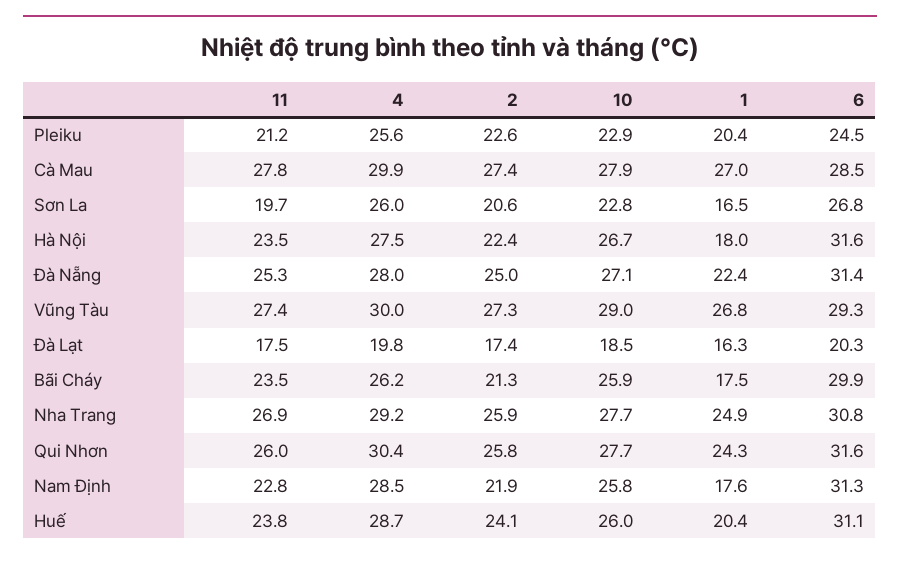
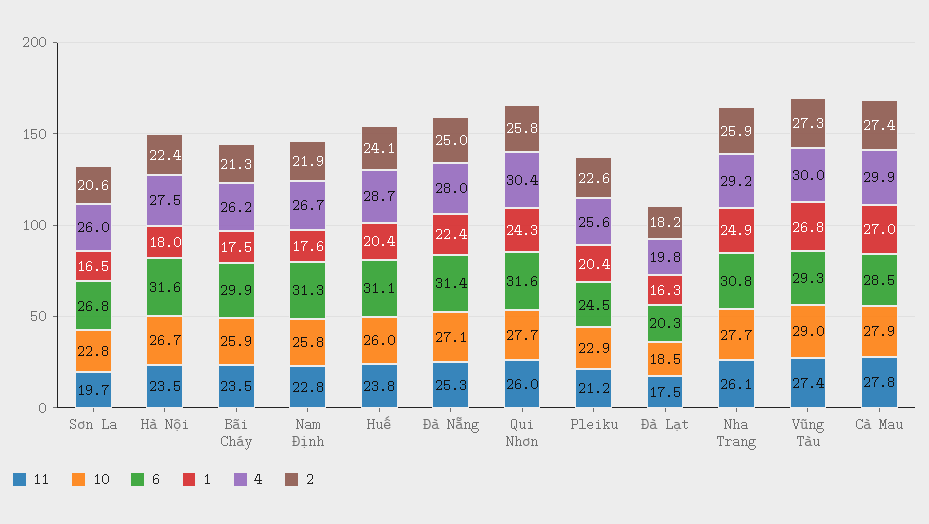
  {
    "11": {
      "Pleiku": 21.2,
      "Cà Mau": 27.8,
      "Sơn La": 19.7,
      "Hà Nội": 23.5,
      "Đà Nẵng": 25.3,
      "Vũng Tàu": 27.4,
      "Đà Lạt": 17.5,
      "Bãi Cháy": 23.5,
-     "Nha Trang": 26.9,
+     "Nha Trang": 26.1,
      "Qui Nhơn": 26,
      "Nam Định": 22.8,
      "Huế": 23.8
    },
    "4": {
      "Pleiku": 25.6,
      "Cà Mau": 29.9,
      "Sơn La": 26,
      "Hà Nội": 27.5,
      "Đà Nẵng": 28,
      "Vũng Tàu": 30,
      "Đà Lạt": 19.8,
      "Bãi Cháy": 26.2,
      "Nha Trang": 29.2,
      "Qui Nhơn": 30.4,
-     "Nam Định": 28.5,
+     "Nam Định": 26.7,
      "Huế": 28.7
    },
    "2": {
      "Pleiku": 22.6,
      "Cà Mau": 27.4,
      "Sơn La": 20.6,
      "Hà Nội": 22.4,
      "Đà Nẵng": 25,
      "Vũng Tàu": 27.3,
-     "Đà Lạt": 17.4,
+     "Đà Lạt": 18.2,
      "Bãi Cháy": 21.3,
      "Nha Trang": 25.9,
      "Qui Nhơn": 25.8,
      "Nam Định": 21.9,
      "Huế": 24.1
    },
    "10": {
      "Pleiku": 22.9,
      "Cà Mau": 27.9,
      "Sơn La": 22.8,
      "Hà Nội": 26.7,
      "Đà Nẵng": 27.1,
      "Vũng Tàu": 29,
      "Đà Lạt": 18.5,
      "Bãi Cháy": 25.9,
      "Nha Trang": 27.7,
      "Qui Nhơn": 27.7,
      "Nam Định": 25.8,
      "Huế": 26
    },
    "1": {
      "Pleiku": 20.4,
      "Cà Mau": 27,
      "Sơn La": 16.5,
      "Hà Nội": 18,
      "Đà Nẵng": 22.4,
      "Vũng Tàu": 26.8,
      "Đà Lạt": 16.3,
      "Bãi Cháy": 17.5,
      "Nha Trang": 24.9,
      "Qui Nhơn": 24.3,
      "Nam Định": 17.6,
      "Huế": 20.4
    },
    "6": {
      "Pleiku": 24.5,
      "Cà Mau": 28.5,
      "Sơn La": 26.8,
      "Hà Nội": 31.6,
      "Đà Nẵng": 31.4,
      "Vũng Tàu": 29.3,
      "Đà Lạt": 20.3,
      "Bãi Cháy": 29.9,
      "Nha Trang": 30.8,
      "Qui Nhơn": 31.6,
      "Nam Định": 31.3,
      "Huế": 31.1
    }
  }

